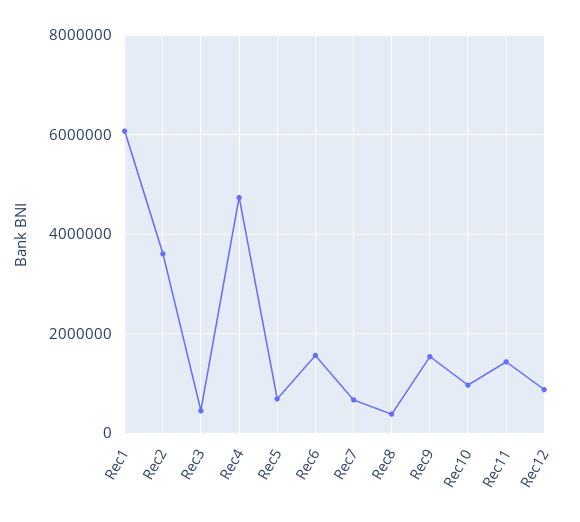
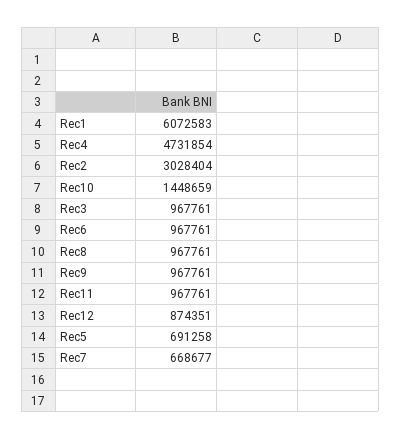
  {
    "Rec1": 6072583,
-   "Rec2": 3600000,
+   "Rec2": 3028404,
-   "Rec3": 400000,
+   "Rec3": 967761,
    "Rec4": 4731854,
    "Rec5": 691258,
-   "Rec6": 1600000,
+   "Rec6": 967761,
    "Rec7": 668677,
-   "Rec8": 400000,
+   "Rec8": 967761,
-   "Rec9": 1600000,
+   "Rec9": 967761,
-   "Rec10": 1000000,
+   "Rec10": 1448659,
-   "Rec11": 1400000,
+   "Rec11": 967761,
    "Rec12": 874351
  }

